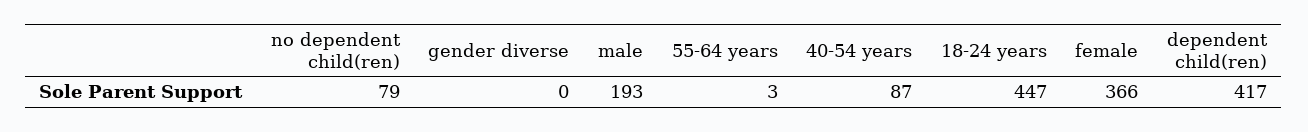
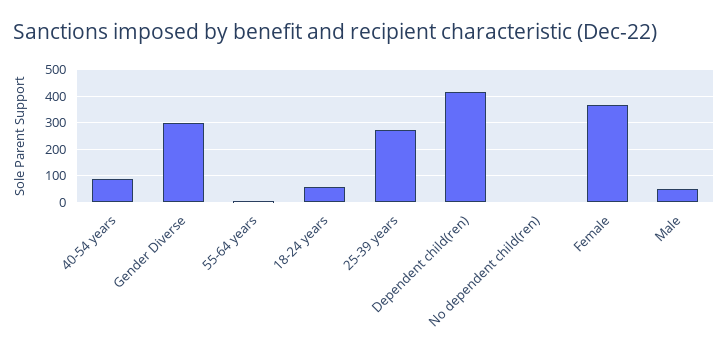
  {
-   "no dependent child(ren)": 79,
+   "no dependent child(ren)": 0,
-   "gender diverse": 0,
+   "gender diverse": 300,
-   "male": 193,
+   "male": 50,
    "55-64 years": 3,
    "40-54 years": 87,
-   "18-24 years": 447,
+   "18-24 years": 50,
    "female": 366,
-   "dependent child(ren)": 417
+   "dependent child(ren)": 417,
+   "25-39 years": 275
  }

